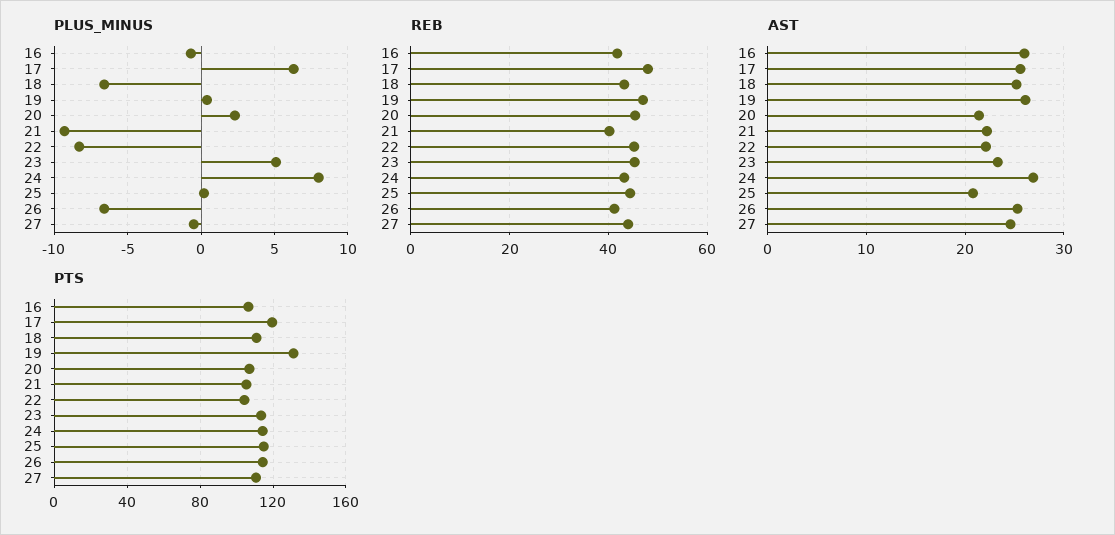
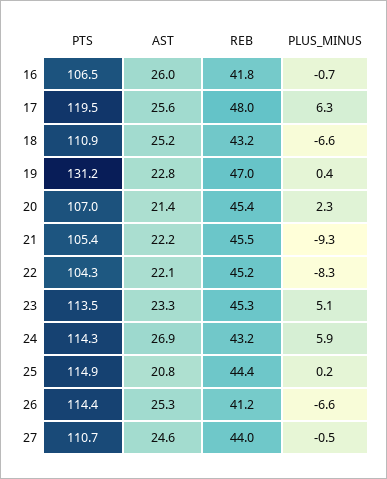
  {
    "PLUS_MINUS": {
      "16": -0.7,
      "17": 6.3,
      "18": -6.6,
      "19": 0.4,
      "20": 2.3,
      "21": -9.3,
      "22": -8.3,
      "23": 5.1,
-     "24": 8,
+     "24": 5.9,
      "25": 0.2,
      "26": -6.6,
      "27": -0.5
    },
    "REB": {
      "16": 41.8,
      "17": 48,
      "18": 43.2,
      "19": 47,
      "20": 45.4,
-     "21": 40,
+     "21": 45.5,
      "22": 45.2,
      "23": 45.3,
      "24": 43.2,
      "25": 44.4,
      "26": 41.2,
      "27": 44
    },
    "AST": {
      "16": 26,
      "17": 25.6,
      "18": 25.2,
-     "19": 26,
+     "19": 22.8,
      "20": 21.4,
      "21": 22.2,
      "22": 22.1,
      "23": 23.3,
      "24": 26.9,
      "25": 20.8,
      "26": 25.3,
      "27": 24.6
    },
    "PTS": {
      "16": 106.5,
      "17": 119.5,
      "18": 110.9,
      "19": 131.2,
      "20": 107,
      "21": 105.4,
      "22": 104.3,
      "23": 113.5,
      "24": 114.3,
      "25": 114.9,
      "26": 114.4,
      "27": 110.7
    }
  }

